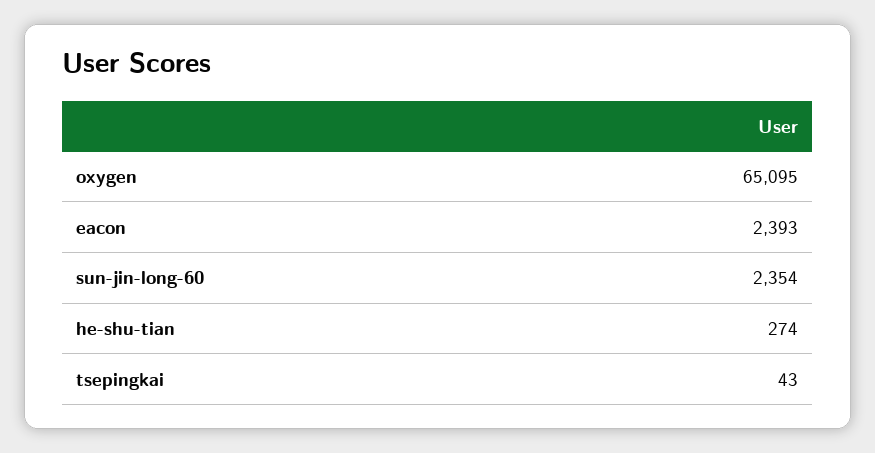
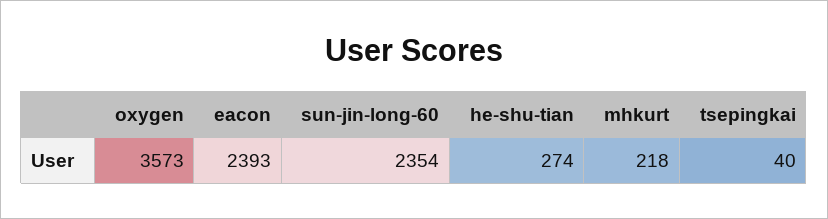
  {
-   "oxygen": 65095,
+   "oxygen": 3573,
    "eacon": 2393,
    "sun-jin-long-60": 2354,
    "he-shu-tian": 274,
-   "tsepingkai": 43
+   "tsepingkai": 40,
+   "mhkurt": 218
  }

